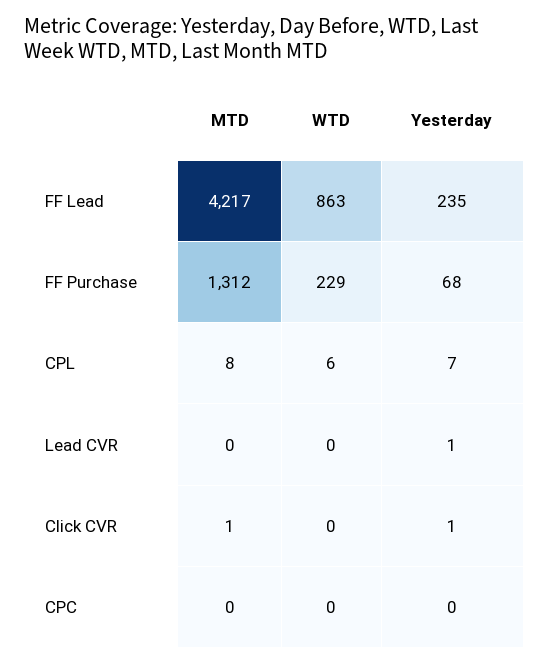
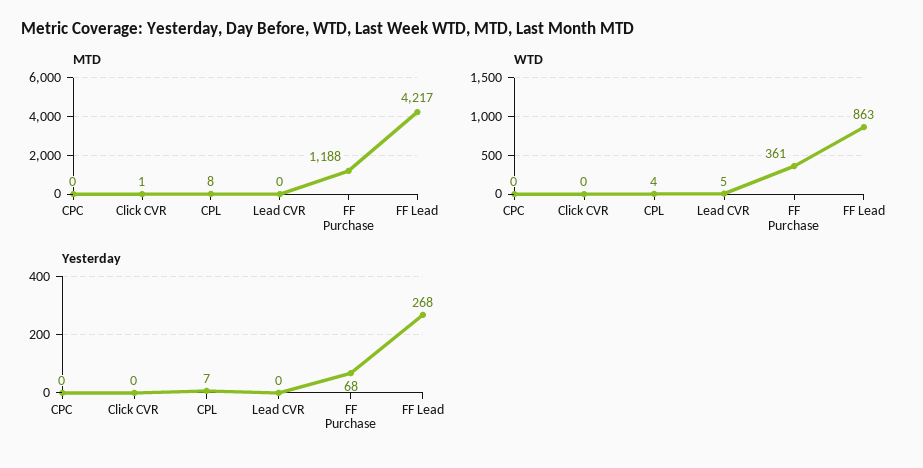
  {
    "MTD": {
      "FF Lead": 4217,
-     "FF Purchase": 1312,
+     "FF Purchase": 1188,
      "CPL": 8,
      "Lead CVR": 0,
      "Click CVR": 1,
      "CPC": 0
    },
    "WTD": {
      "FF Lead": 863,
-     "FF Purchase": 229,
+     "FF Purchase": 361,
-     "CPL": 6,
+     "CPL": 4,
-     "Lead CVR": 0,
+     "Lead CVR": 5,
      "Click CVR": 0,
      "CPC": 0
    },
    "Yesterday": {
-     "FF Lead": 235,
+     "FF Lead": 268,
      "FF Purchase": 68,
      "CPL": 7,
-     "Lead CVR": 1,
+     "Lead CVR": 0,
-     "Click CVR": 1,
+     "Click CVR": 0,
      "CPC": 0
    }
  }

